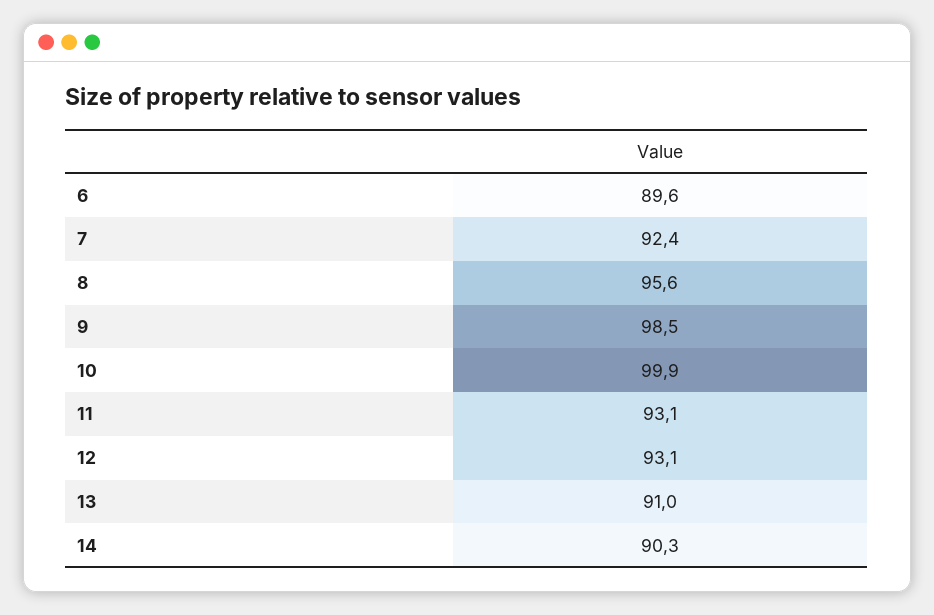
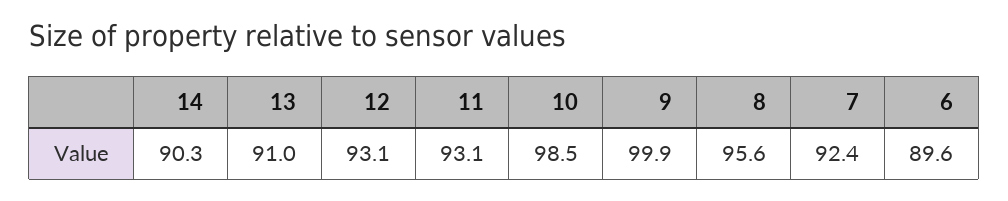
  {
    "6": 89.6,
    "7": 92.4,
    "8": 95.6,
-   "9": 98.5,
+   "9": 99.9,
-   "10": 99.9,
+   "10": 98.5,
    "11": 93.1,
    "12": 93.1,
    "13": 91,
    "14": 90.3
  }

